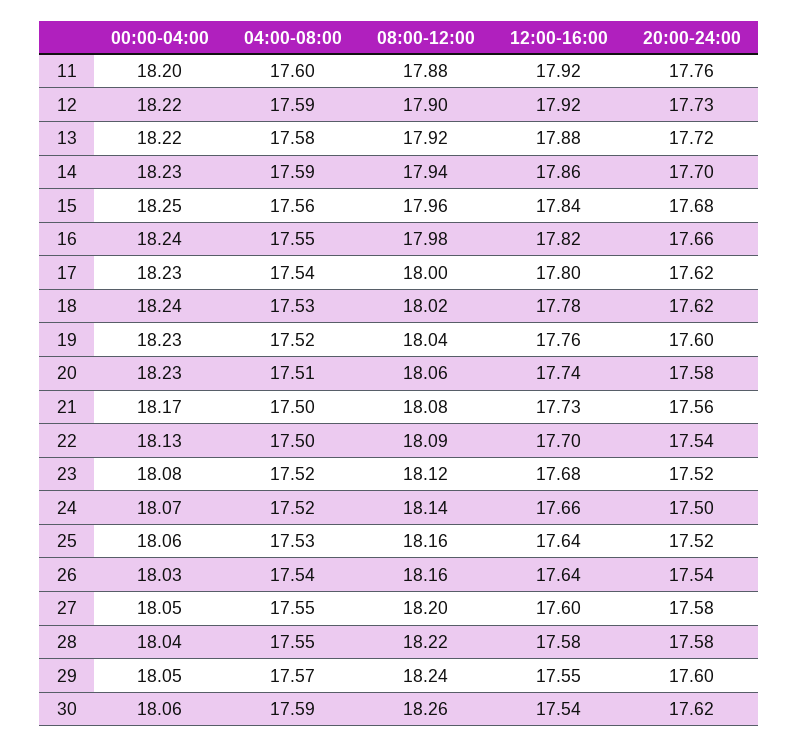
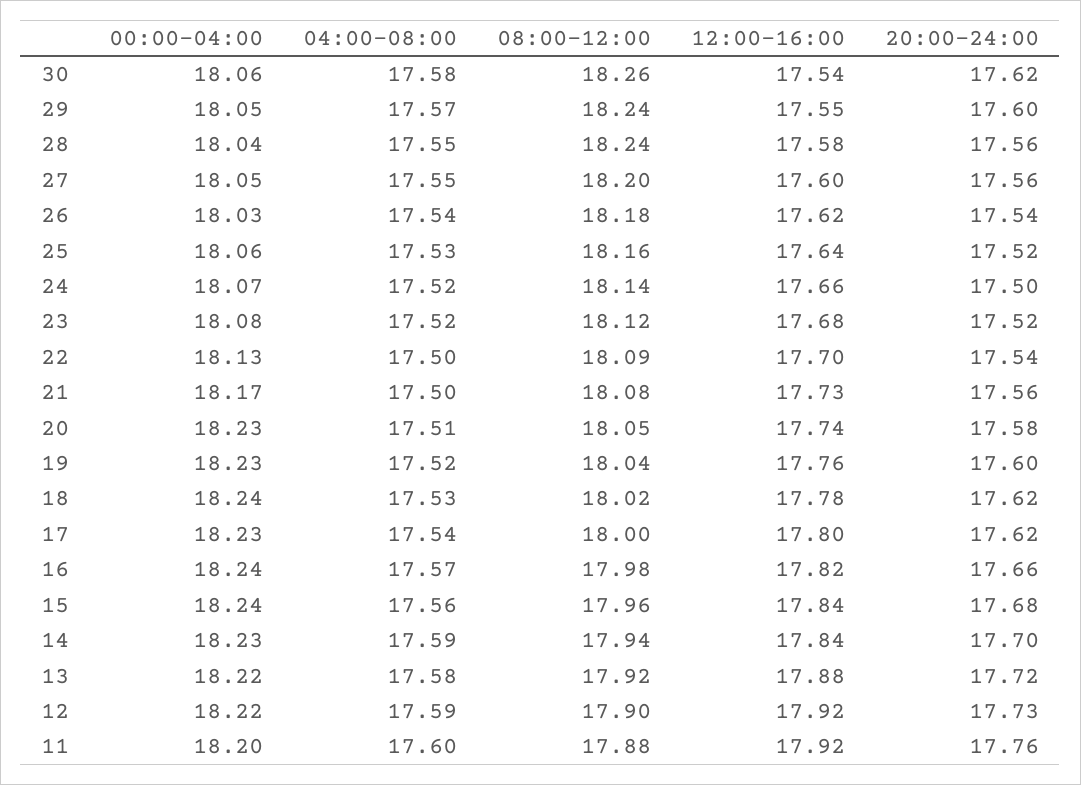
  {
    "00:00-04:00": {
      "11": 18.2,
      "12": 18.22,
      "13": 18.22,
      "14": 18.23,
-     "15": 18.25,
+     "15": 18.24,
      "16": 18.24,
      "17": 18.23,
      "18": 18.24,
      "19": 18.23,
      "20": 18.23,
      "21": 18.17,
      "22": 18.13,
      "23": 18.08,
      "24": 18.07,
      "25": 18.06,
      "26": 18.03,
      "27": 18.05,
      "28": 18.04,
      "29": 18.05,
      "30": 18.06
    },
    "04:00-08:00": {
      "11": 17.6,
      "12": 17.59,
      "13": 17.58,
      "14": 17.59,
      "15": 17.56,
-     "16": 17.55,
+     "16": 17.57,
      "17": 17.54,
      "18": 17.53,
      "19": 17.52,
      "20": 17.51,
      "21": 17.5,
      "22": 17.5,
      "23": 17.52,
      "24": 17.52,
      "25": 17.53,
      "26": 17.54,
      "27": 17.55,
      "28": 17.55,
      "29": 17.57,
-     "30": 17.59
+     "30": 17.58
    },
    "08:00-12:00": {
      "11": 17.88,
      "12": 17.9,
      "13": 17.92,
      "14": 17.94,
      "15": 17.96,
      "16": 17.98,
      "17": 18,
      "18": 18.02,
      "19": 18.04,
-     "20": 18.06,
+     "20": 18.05,
      "21": 18.08,
      "22": 18.09,
      "23": 18.12,
      "24": 18.14,
      "25": 18.16,
-     "26": 18.16,
+     "26": 18.18,
      "27": 18.2,
-     "28": 18.22,
+     "28": 18.24,
      "29": 18.24,
      "30": 18.26
    },
    "12:00-16:00": {
      "11": 17.92,
      "12": 17.92,
      "13": 17.88,
-     "14": 17.86,
+     "14": 17.84,
      "15": 17.84,
      "16": 17.82,
      "17": 17.8,
      "18": 17.78,
      "19": 17.76,
      "20": 17.74,
      "21": 17.73,
      "22": 17.7,
      "23": 17.68,
      "24": 17.66,
      "25": 17.64,
-     "26": 17.64,
+     "26": 17.62,
      "27": 17.6,
      "28": 17.58,
      "29": 17.55,
      "30": 17.54
    },
    "20:00-24:00": {
      "11": 17.76,
      "12": 17.73,
      "13": 17.72,
      "14": 17.7,
      "15": 17.68,
      "16": 17.66,
      "17": 17.62,
      "18": 17.62,
      "19": 17.6,
      "20": 17.58,
      "21": 17.56,
      "22": 17.54,
      "23": 17.52,
      "24": 17.5,
      "25": 17.52,
      "26": 17.54,
-     "27": 17.58,
+     "27": 17.56,
-     "28": 17.58,
+     "28": 17.56,
      "29": 17.6,
      "30": 17.62
    }
  }

